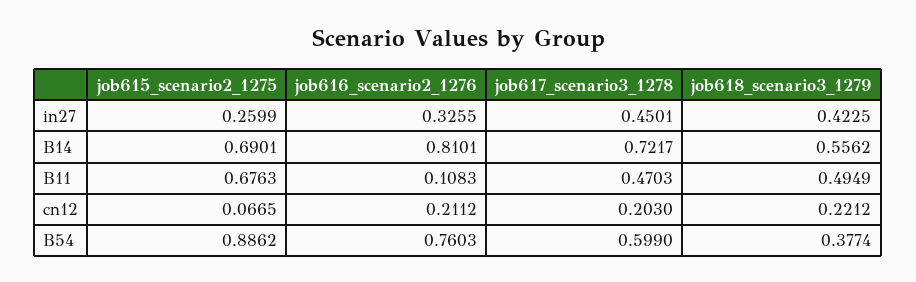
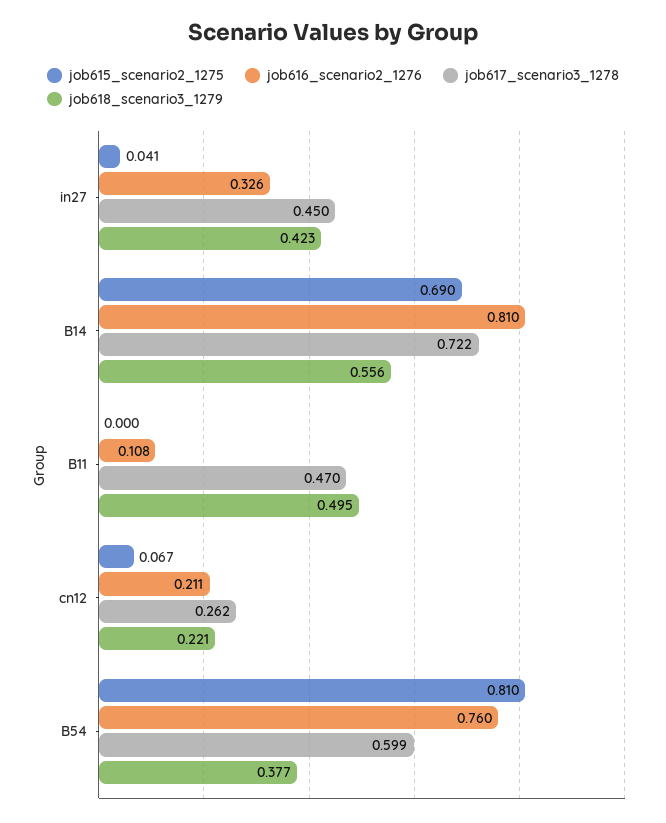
  {
    "job615_scenario2_1275": {
-     "in27": 0.2599,
+     "in27": 0.041,
      "B14": 0.6901,
-     "B11": 0.6763,
+     "B11": 0,
      "cn12": 0.0665,
-     "B54": 0.8862
+     "B54": 0.81
    },
    "job616_scenario2_1276": {
      "in27": 0.3255,
      "B14": 0.8101,
      "B11": 0.1083,
      "cn12": 0.2112,
      "B54": 0.7603
    },
    "job617_scenario3_1278": {
      "in27": 0.4501,
      "B14": 0.7217,
      "B11": 0.4703,
-     "cn12": 0.203,
+     "cn12": 0.262,
      "B54": 0.599
    },
    "job618_scenario3_1279": {
      "in27": 0.4225,
      "B14": 0.5562,
      "B11": 0.4949,
      "cn12": 0.2212,
      "B54": 0.3774
    }
  }

